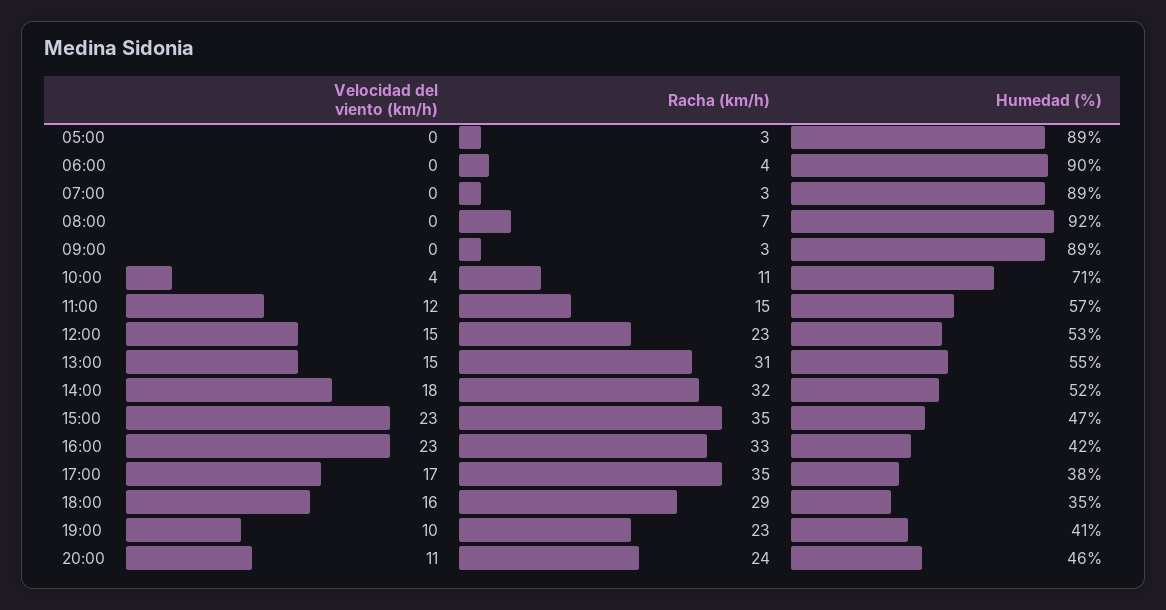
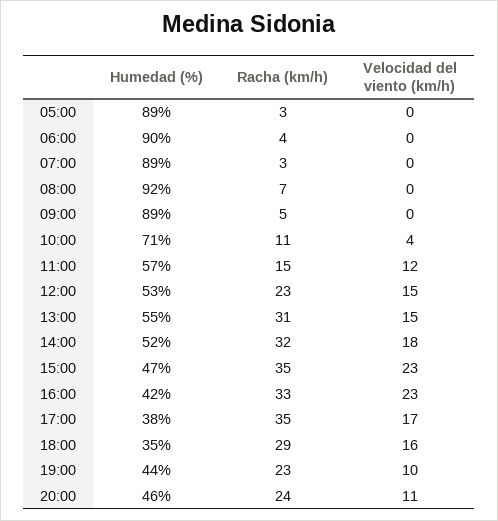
  {
    "Velocidad del viento (km/h)": {
      "05:00": 0,
      "06:00": 0,
      "07:00": 0,
      "08:00": 0,
      "09:00": 0,
      "10:00": 4,
      "11:00": 12,
      "12:00": 15,
      "13:00": 15,
      "14:00": 18,
      "15:00": 23,
      "16:00": 23,
      "17:00": 17,
      "18:00": 16,
      "19:00": 10,
      "20:00": 11
    },
    "Racha (km/h)": {
      "05:00": 3,
      "06:00": 4,
      "07:00": 3,
      "08:00": 7,
-     "09:00": 3,
+     "09:00": 5,
      "10:00": 11,
      "11:00": 15,
      "12:00": 23,
      "13:00": 31,
      "14:00": 32,
      "15:00": 35,
      "16:00": 33,
      "17:00": 35,
      "18:00": 29,
      "19:00": 23,
      "20:00": 24
    },
    "Humedad (%)": {
      "05:00": 89,
      "06:00": 90,
      "07:00": 89,
      "08:00": 92,
      "09:00": 89,
      "10:00": 71,
      "11:00": 57,
      "12:00": 53,
      "13:00": 55,
      "14:00": 52,
      "15:00": 47,
      "16:00": 42,
      "17:00": 38,
      "18:00": 35,
-     "19:00": 41,
+     "19:00": 44,
      "20:00": 46
    }
  }

